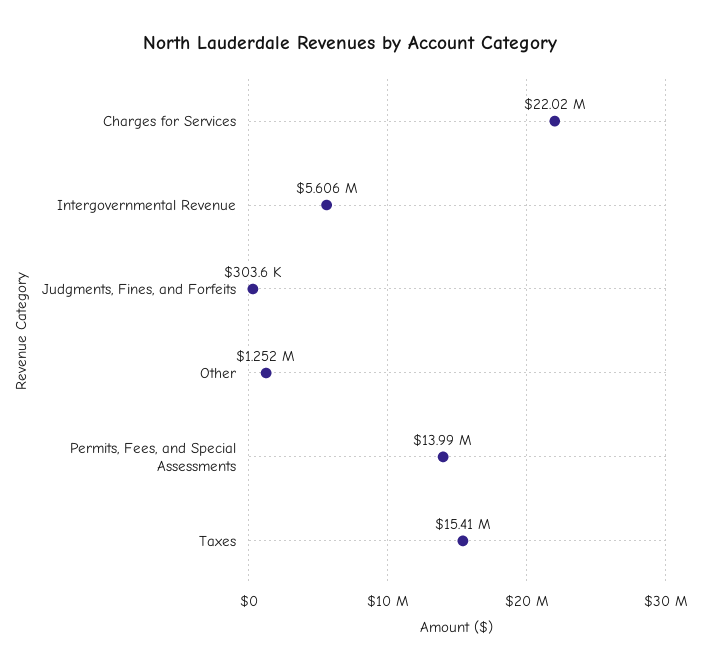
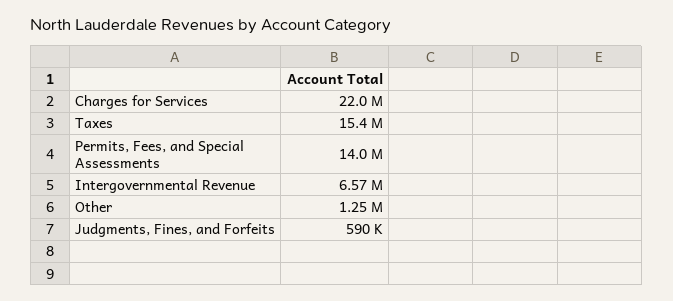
  {
    "Charges for Services": 22020000,
-   "Intergovernmental Revenue": 5606000,
+   "Intergovernmental Revenue": 6570000,
-   "Judgments, Fines, and Forfeits": 303600,
+   "Judgments, Fines, and Forfeits": 590000,
    "Other": 1252000,
    "Permits, Fees, and Special Assessments": 13990000,
    "Taxes": 15410000
  }

